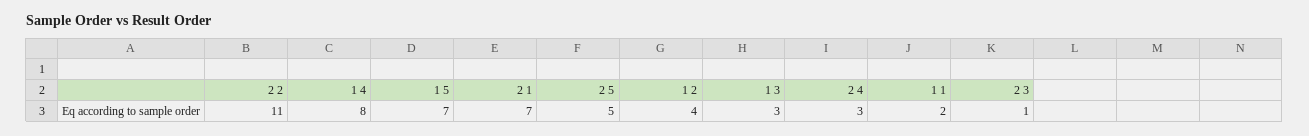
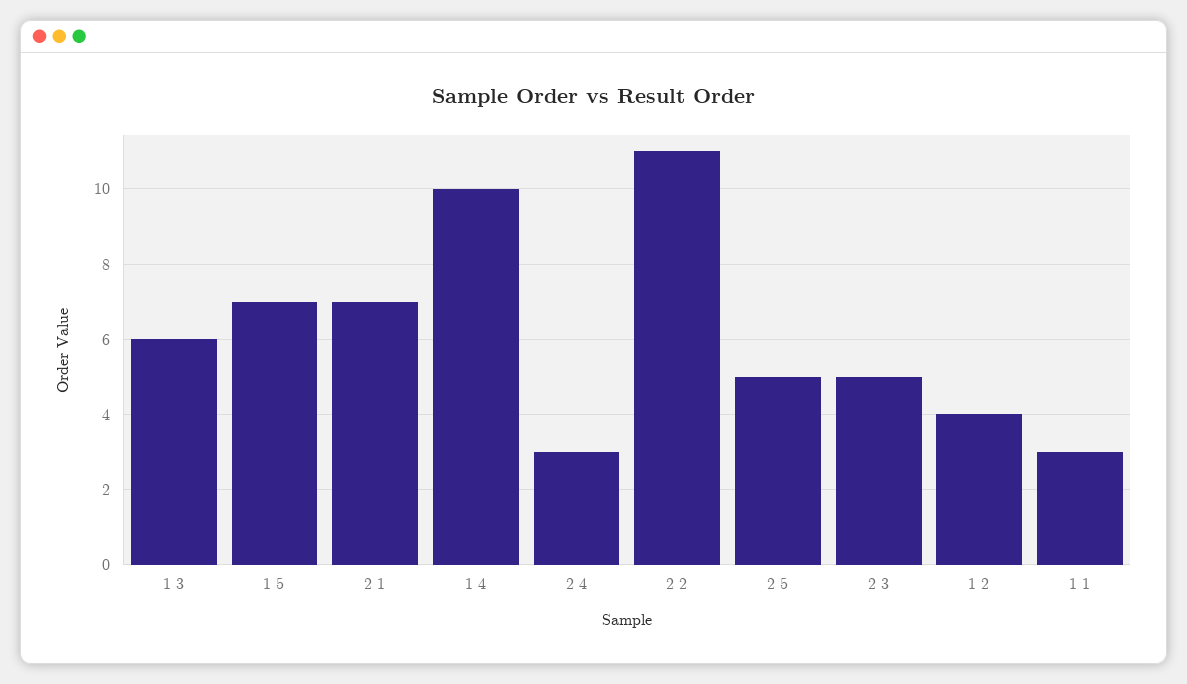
  {
    "2 2": 11,
-   "1 4": 8,
+   "1 4": 10,
    "1 5": 7,
    "2 1": 7,
    "2 5": 5,
    "1 2": 4,
-   "1 3": 3,
+   "1 3": 6,
    "2 4": 3,
-   "1 1": 2,
+   "1 1": 3,
-   "2 3": 1
+   "2 3": 5
  }

